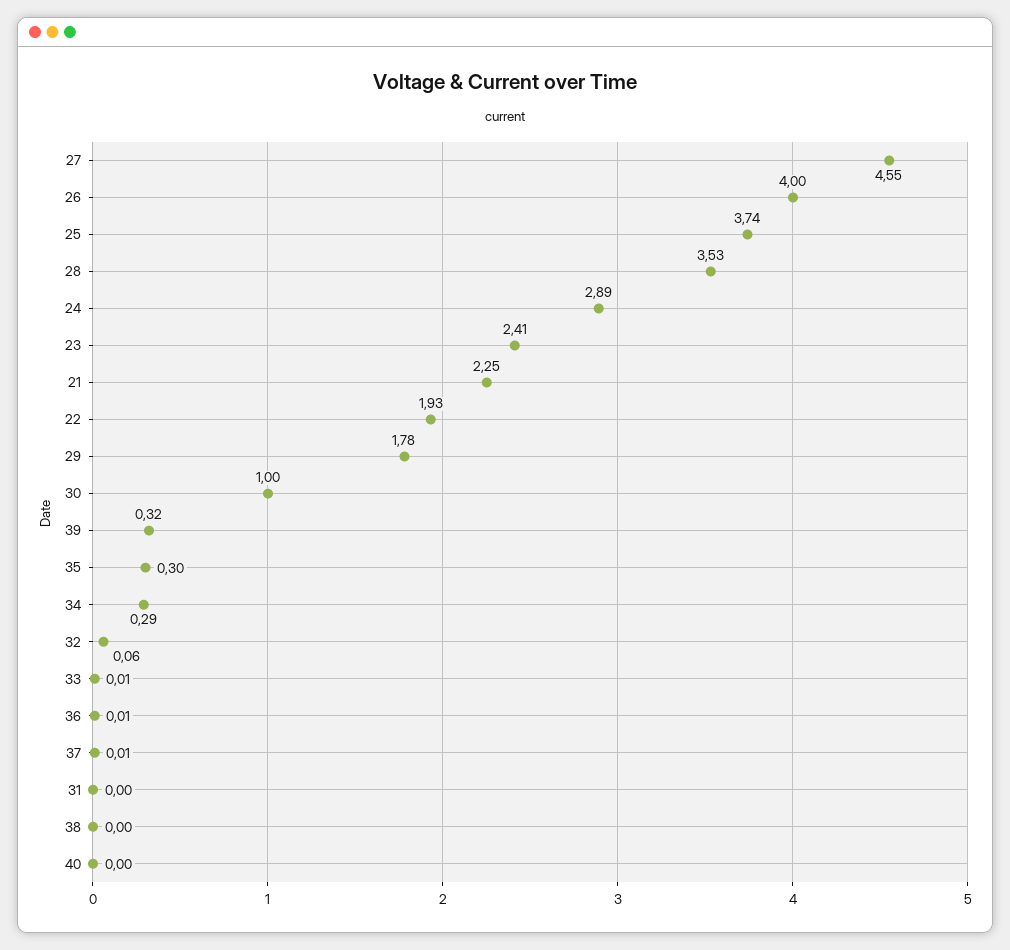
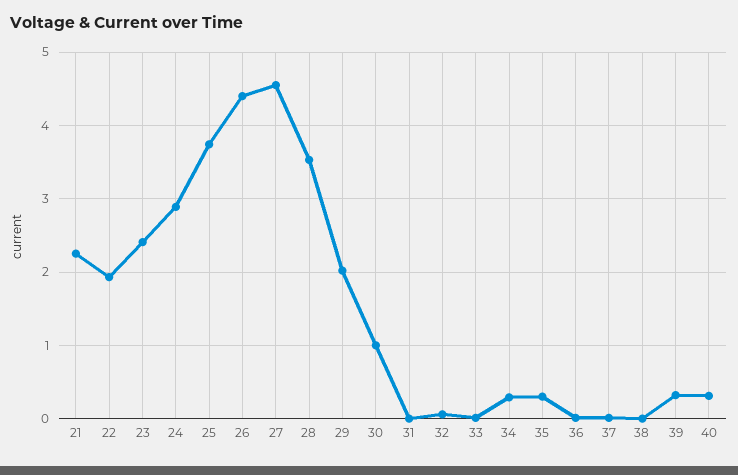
  {
    "27": 4.55,
-   "26": 4,
+   "26": 4.4,
    "25": 3.74,
    "28": 3.53,
    "24": 2.89,
    "23": 2.41,
    "21": 2.25,
    "22": 1.93,
-   "29": 1.78,
+   "29": 2,
    "30": 1,
    "39": 0.32,
    "35": 0.3,
    "34": 0.29,
    "32": 0.06,
    "33": 0.01,
    "36": 0.01,
    "37": 0.01,
    "31": 0,
    "38": 0,
-   "40": 0
+   "40": 0.3
  }

